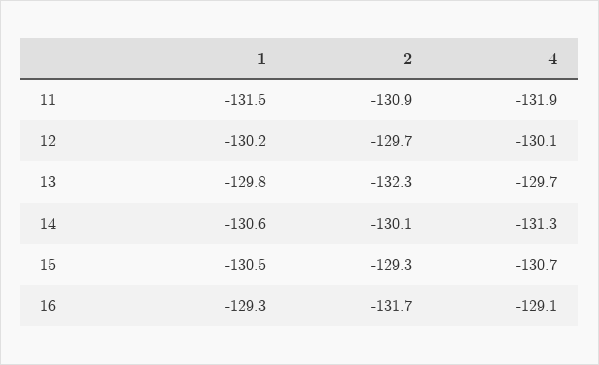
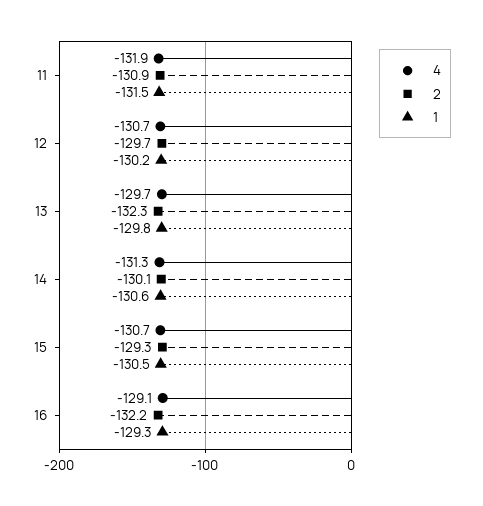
  {
    "1": {
      "11": -131.5,
      "12": -130.2,
      "13": -129.8,
      "14": -130.6,
      "15": -130.5,
      "16": -129.3
    },
    "2": {
      "11": -130.9,
      "12": -129.7,
      "13": -132.3,
      "14": -130.1,
      "15": -129.3,
-     "16": -131.7
+     "16": -132.2
    },
    "4": {
      "11": -131.9,
-     "12": -130.1,
+     "12": -130.7,
      "13": -129.7,
      "14": -131.3,
      "15": -130.7,
      "16": -129.1
    }
  }

